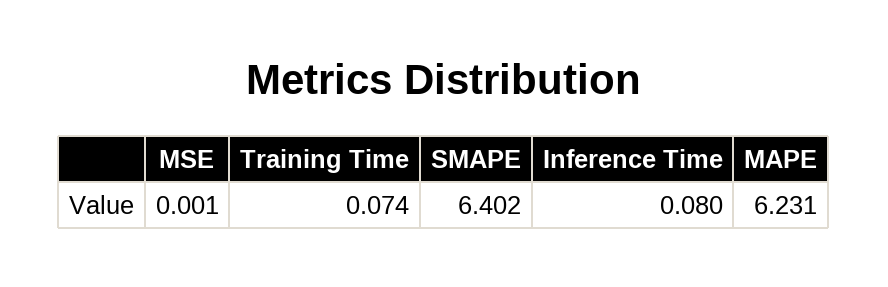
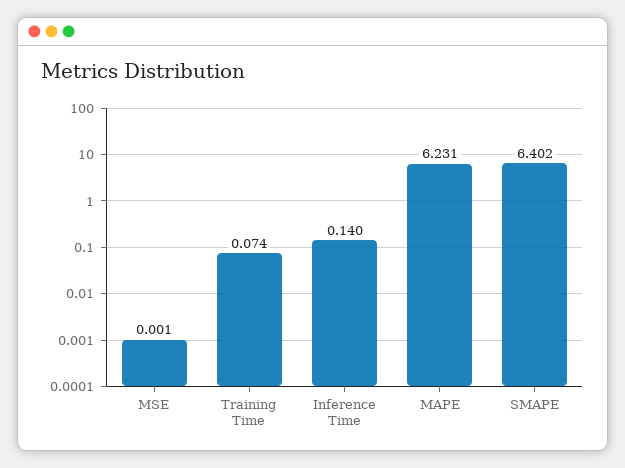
  {
    "MSE": 0.001,
    "Training Time": 0.074,
    "SMAPE": 6.402,
-   "Inference Time": 0.08,
+   "Inference Time": 0.14,
    "MAPE": 6.231
  }

